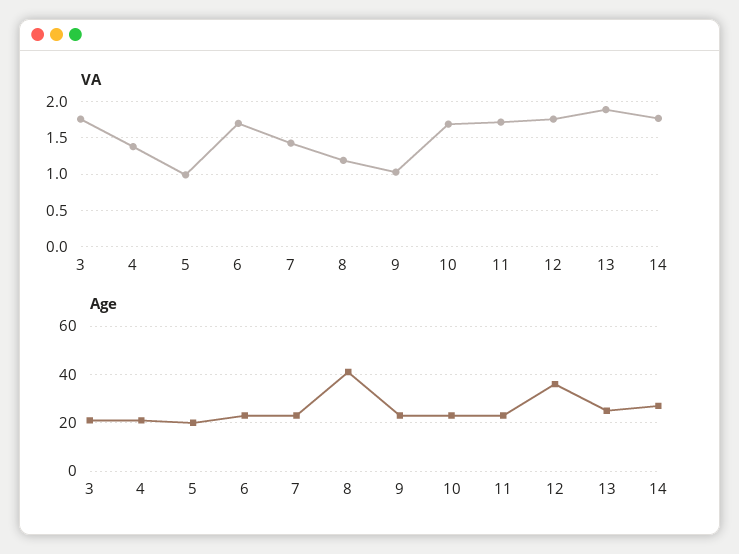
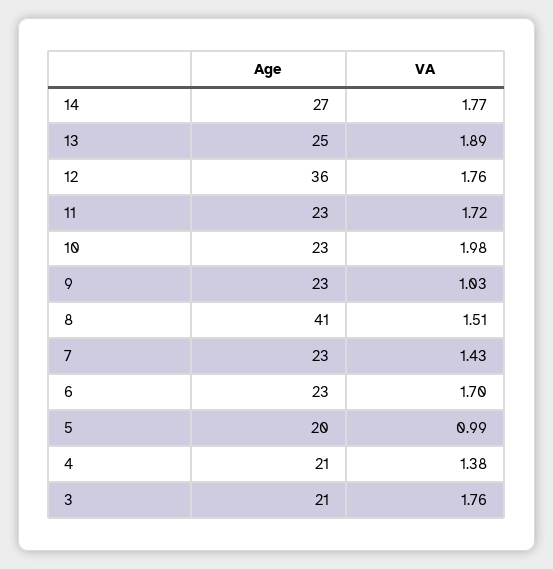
  {
    "VA": {
      "3": 1.76,
      "4": 1.38,
      "5": 0.99,
      "6": 1.7,
      "7": 1.43,
-     "8": 1.2,
+     "8": 1.51,
      "9": 1.03,
-     "10": 1.7,
+     "10": 1.98,
      "11": 1.72,
      "12": 1.76,
      "13": 1.89,
      "14": 1.77
    },
    "Age": {
      "3": 21,
      "4": 21,
      "5": 20,
      "6": 23,
      "7": 23,
      "8": 41,
      "9": 23,
      "10": 23,
      "11": 23,
      "12": 36,
      "13": 25,
      "14": 27
    }
  }

